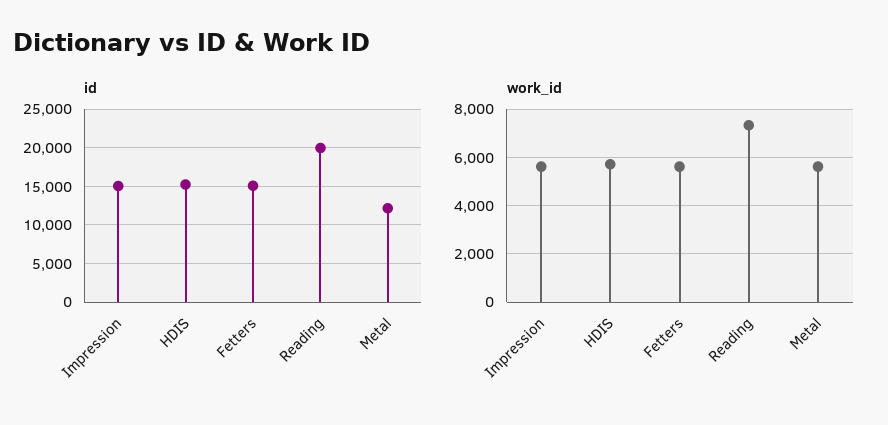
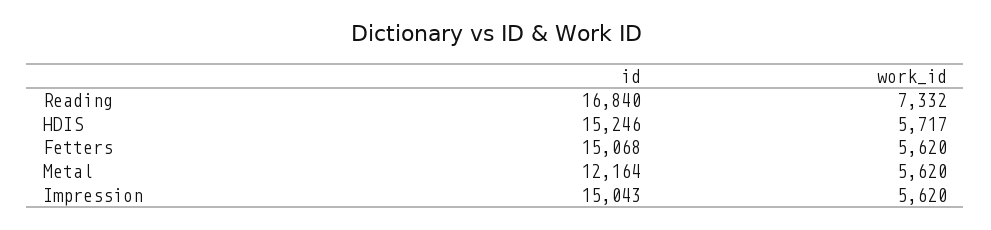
  {
    "id": {
      "Impression": 15043,
      "HDIS": 15246,
      "Fetters": 15068,
-     "Reading": 20000,
+     "Reading": 16840,
      "Metal": 12164
    },
    "work_id": {
      "Impression": 5620,
      "HDIS": 5717,
      "Fetters": 5620,
      "Reading": 7332,
      "Metal": 5620
    }
  }

